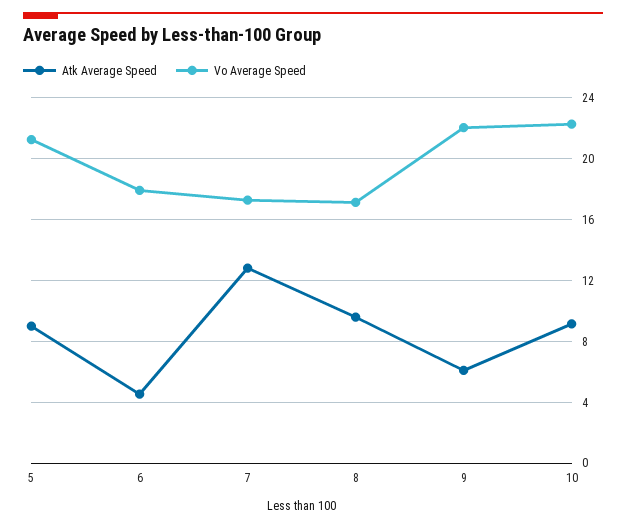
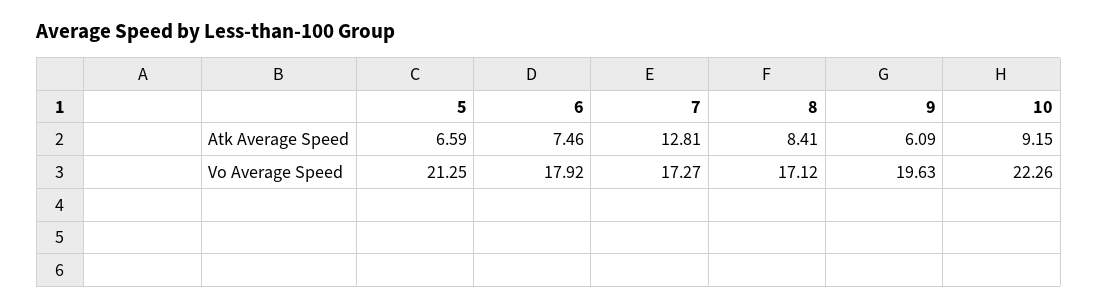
  {
    "Atk Average Speed": {
-     "5": 9,
+     "5": 6.59,
-     "6": 4.5,
+     "6": 7.46,
      "7": 12.81,
-     "8": 9.5,
+     "8": 8.41,
      "9": 6.09,
      "10": 9.15
    },
    "Vo Average Speed": {
      "5": 21.25,
      "6": 17.92,
      "7": 17.27,
      "8": 17.12,
-     "9": 22,
+     "9": 19.63,
      "10": 22.26
    }
  }

